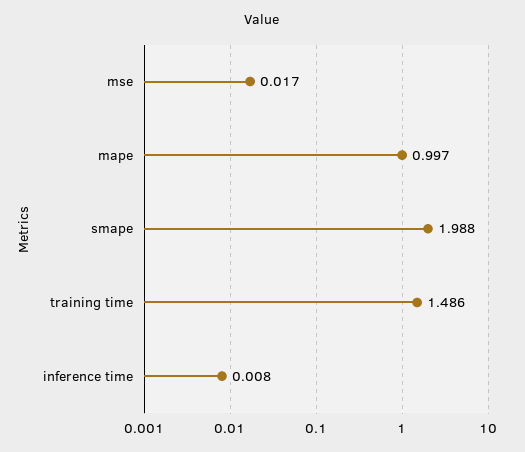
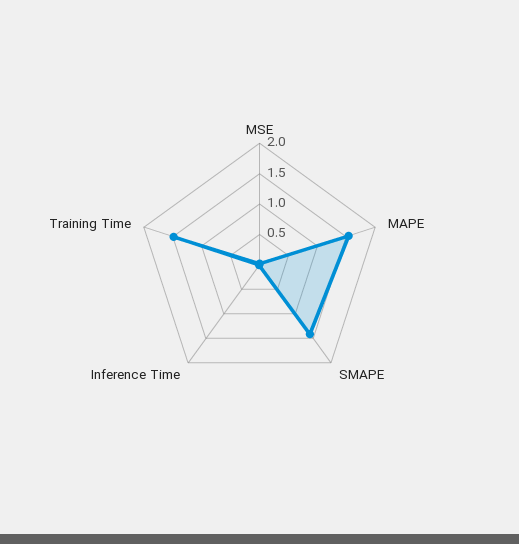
  {
    "mse": 0.017,
-   "mape": 0.997,
+   "mape": 1.5,
-   "smape": 1.988,
+   "smape": 1.5,
    "training time": 1.486,
    "inference time": 0.008
  }

